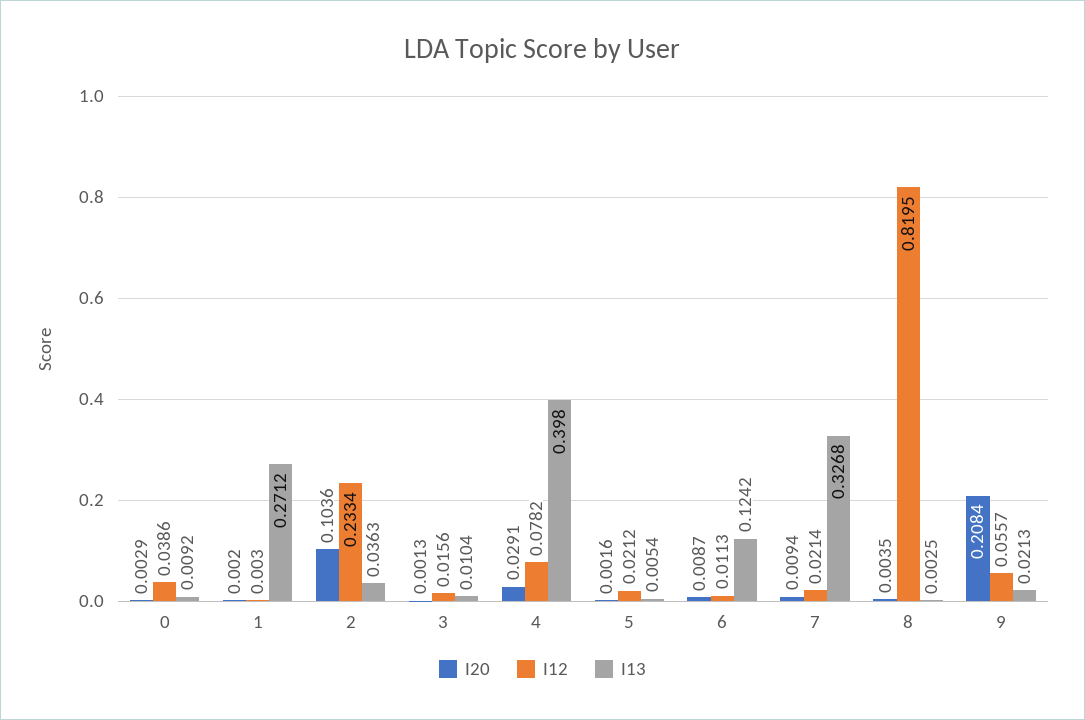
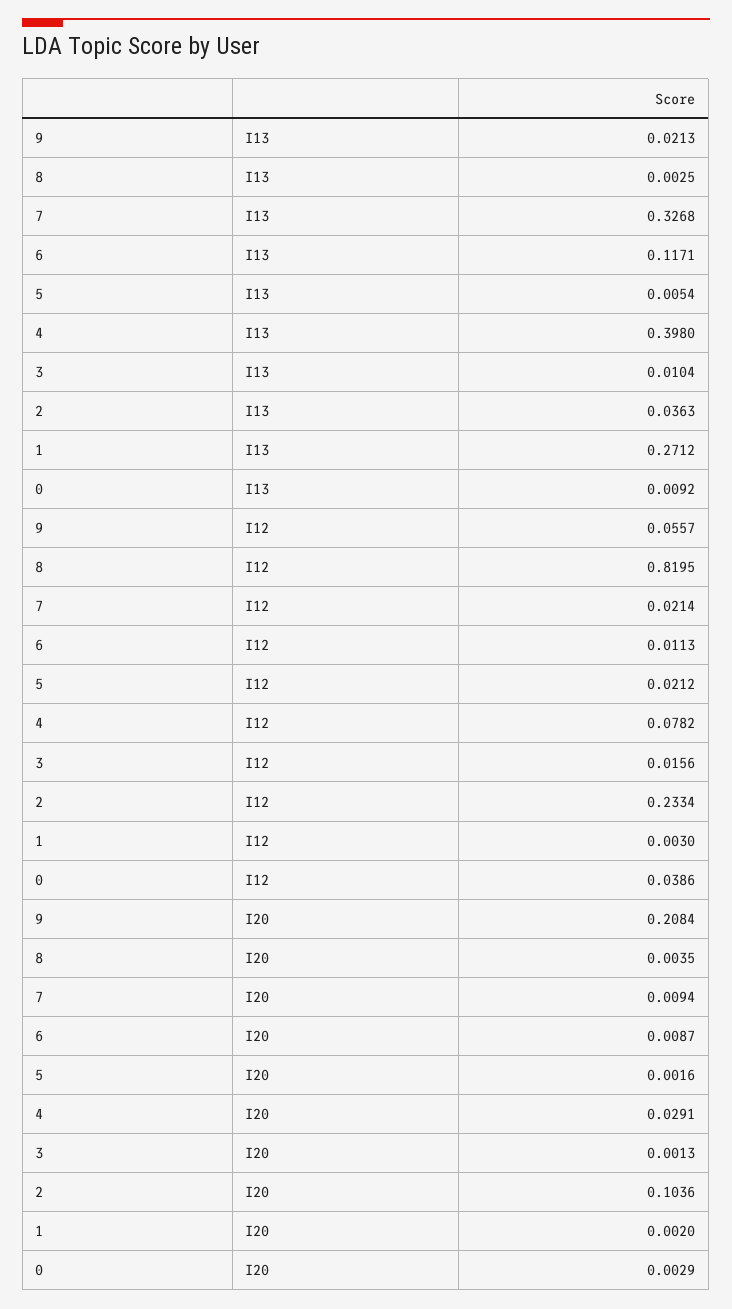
  {
    "I20": {
      "0": 0.0029,
      "1": 0.002,
      "2": 0.1036,
      "3": 0.0013,
      "4": 0.0291,
      "5": 0.0016,
      "6": 0.0087,
      "7": 0.0094,
      "8": 0.0035,
      "9": 0.2084
    },
    "I12": {
      "0": 0.0386,
      "1": 0.003,
      "2": 0.2334,
      "3": 0.0156,
      "4": 0.0782,
      "5": 0.0212,
      "6": 0.0113,
      "7": 0.0214,
      "8": 0.8195,
      "9": 0.0557
    },
    "I13": {
      "0": 0.0092,
      "1": 0.2712,
      "2": 0.0363,
      "3": 0.0104,
      "4": 0.398,
      "5": 0.0054,
-     "6": 0.1242,
+     "6": 0.1171,
      "7": 0.3268,
      "8": 0.0025,
      "9": 0.0213
    }
  }

